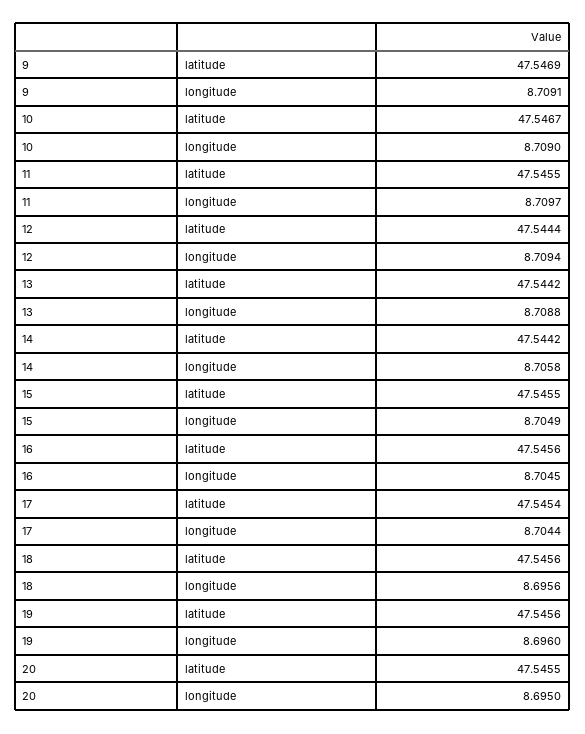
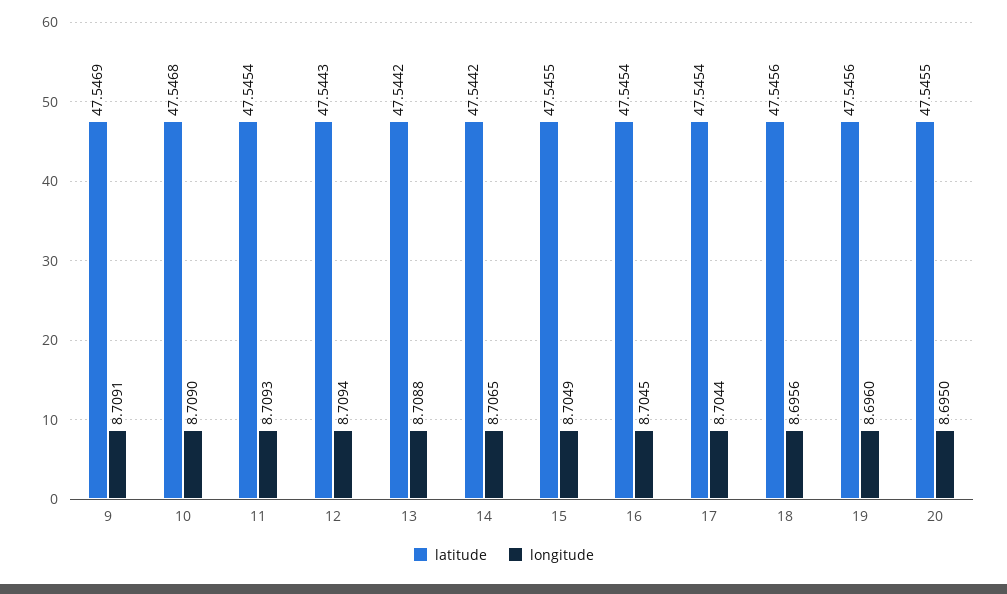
  {
    "latitude": {
      "9": 47.5469,
-     "10": 47.5467,
+     "10": 47.5468,
-     "11": 47.5455,
+     "11": 47.5454,
-     "12": 47.5444,
+     "12": 47.5443,
      "13": 47.5442,
      "14": 47.5442,
      "15": 47.5455,
-     "16": 47.5456,
+     "16": 47.5454,
      "17": 47.5454,
      "18": 47.5456,
      "19": 47.5456,
      "20": 47.5455
    },
    "longitude": {
      "9": 8.7091,
      "10": 8.709,
-     "11": 8.7097,
+     "11": 8.7093,
      "12": 8.7094,
      "13": 8.7088,
-     "14": 8.7058,
+     "14": 8.7065,
      "15": 8.7049,
      "16": 8.7045,
      "17": 8.7044,
      "18": 8.6956,
      "19": 8.696,
      "20": 8.695
    }
  }

